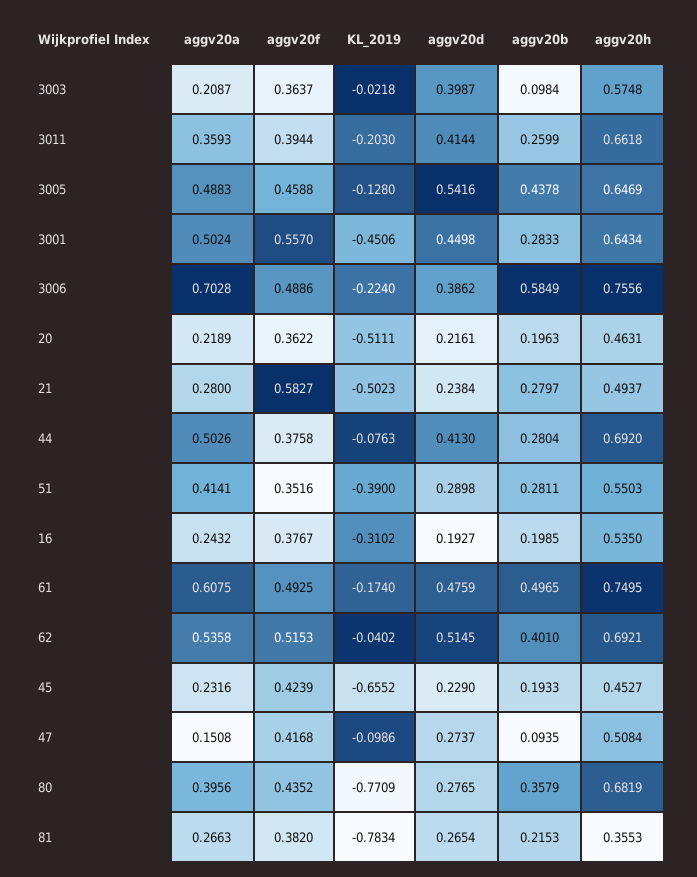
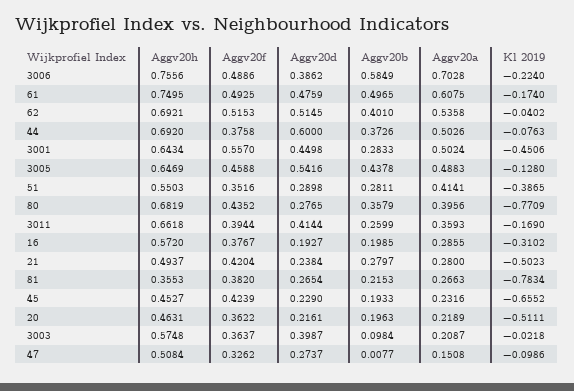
  {
    "aggv20a": {
      "3003": 0.2087,
      "3011": 0.3593,
      "3005": 0.4883,
      "3001": 0.5024,
      "3006": 0.7028,
      "20": 0.2189,
      "21": 0.28,
      "44": 0.5026,
      "51": 0.4141,
-     "16": 0.2432,
+     "16": 0.2855,
      "61": 0.6075,
      "62": 0.5358,
      "45": 0.2316,
      "47": 0.1508,
      "80": 0.3956,
      "81": 0.2663
    },
    "aggv20f": {
      "3003": 0.3637,
      "3011": 0.3944,
      "3005": 0.4588,
      "3001": 0.557,
      "3006": 0.4886,
      "20": 0.3622,
-     "21": 0.5827,
+     "21": 0.4204,
      "44": 0.3758,
      "51": 0.3516,
      "16": 0.3767,
      "61": 0.4925,
      "62": 0.5153,
      "45": 0.4239,
-     "47": 0.4168,
+     "47": 0.3262,
      "80": 0.4352,
      "81": 0.382
    },
    "KL_2019": {
      "3003": -0.0218,
-     "3011": -0.203,
+     "3011": -0.169,
      "3005": -0.128,
      "3001": -0.4506,
      "3006": -0.224,
      "20": -0.5111,
      "21": -0.5023,
      "44": -0.0763,
-     "51": -0.39,
+     "51": -0.3865,
      "16": -0.3102,
      "61": -0.174,
      "62": -0.0402,
      "45": -0.6552,
      "47": -0.0986,
      "80": -0.7709,
      "81": -0.7834
    },
    "aggv20d": {
      "3003": 0.3987,
      "3011": 0.4144,
      "3005": 0.5416,
      "3001": 0.4498,
      "3006": 0.3862,
      "20": 0.2161,
      "21": 0.2384,
-     "44": 0.413,
+     "44": 0.6,
      "51": 0.2898,
      "16": 0.1927,
      "61": 0.4759,
      "62": 0.5145,
      "45": 0.229,
      "47": 0.2737,
      "80": 0.2765,
      "81": 0.2654
    },
    "aggv20b": {
      "3003": 0.0984,
      "3011": 0.2599,
      "3005": 0.4378,
      "3001": 0.2833,
      "3006": 0.5849,
      "20": 0.1963,
      "21": 0.2797,
-     "44": 0.2804,
+     "44": 0.3726,
      "51": 0.2811,
      "16": 0.1985,
      "61": 0.4965,
      "62": 0.401,
      "45": 0.1933,
-     "47": 0.0935,
+     "47": 0.0077,
      "80": 0.3579,
      "81": 0.2153
    },
    "aggv20h": {
      "3003": 0.5748,
      "3011": 0.6618,
      "3005": 0.6469,
      "3001": 0.6434,
      "3006": 0.7556,
      "20": 0.4631,
      "21": 0.4937,
      "44": 0.692,
      "51": 0.5503,
-     "16": 0.535,
+     "16": 0.572,
      "61": 0.7495,
      "62": 0.6921,
      "45": 0.4527,
      "47": 0.5084,
      "80": 0.6819,
      "81": 0.3553
    }
  }

